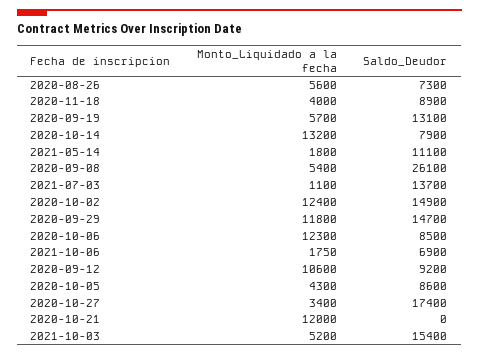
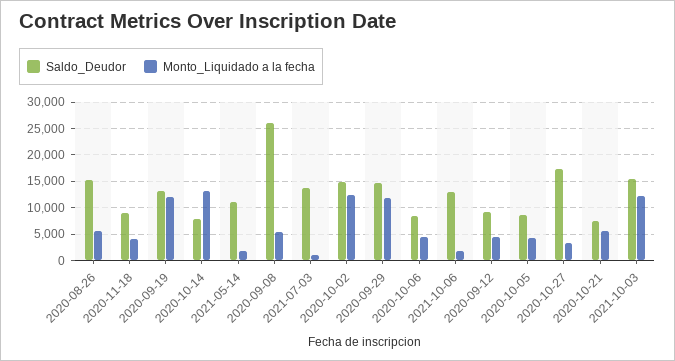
  {
    "Monto_Liquidado a la fecha": {
      "2020-08-26": 5600,
      "2020-11-18": 4000,
-     "2020-09-19": 5700,
+     "2020-09-19": 12500,
      "2020-10-14": 13200,
      "2021-05-14": 1800,
      "2020-09-08": 5400,
      "2021-07-03": 1100,
      "2020-10-02": 12400,
      "2020-09-29": 11800,
-     "2020-10-06": 12300,
+     "2020-10-06": 5000,
      "2021-10-06": 1750,
-     "2020-09-12": 10600,
+     "2020-09-12": 5000,
      "2020-10-05": 4300,
      "2020-10-27": 3400,
-     "2020-10-21": 12000,
+     "2020-10-21": 5000,
-     "2021-10-03": 5200
+     "2021-10-03": 12500
    },
    "Saldo_Deudor": {
-     "2020-08-26": 7300,
+     "2020-08-26": 15000,
      "2020-11-18": 8900,
      "2020-09-19": 13100,
      "2020-10-14": 7900,
      "2021-05-14": 11100,
      "2020-09-08": 26100,
      "2021-07-03": 13700,
      "2020-10-02": 14900,
      "2020-09-29": 14700,
      "2020-10-06": 8500,
-     "2021-10-06": 6900,
+     "2021-10-06": 12500,
      "2020-09-12": 9200,
      "2020-10-05": 8600,
      "2020-10-27": 17400,
-     "2020-10-21": 0,
+     "2020-10-21": 7500,
      "2021-10-03": 15400
    }
  }

